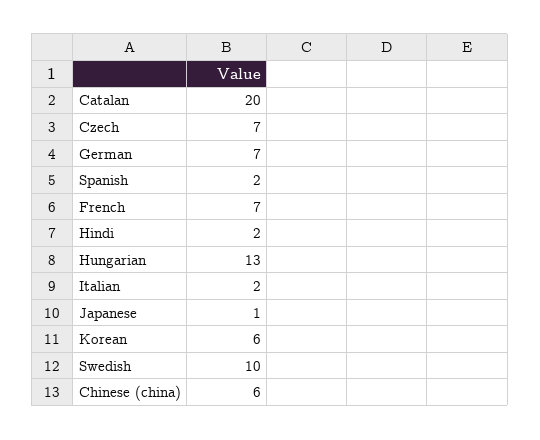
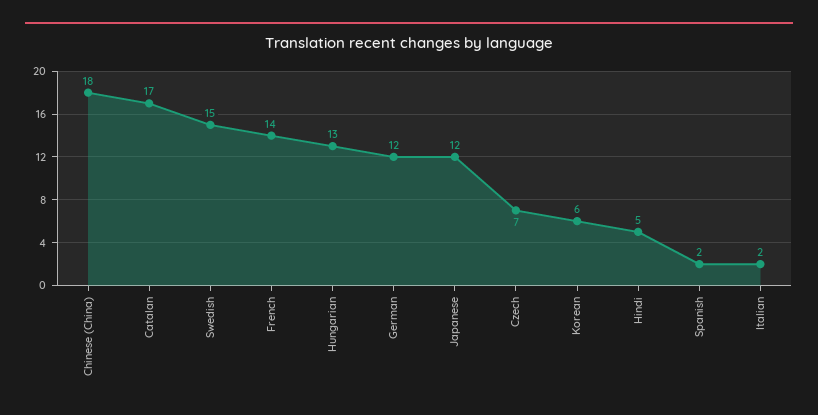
  {
-   "Catalan": 20,
+   "Catalan": 17,
    "Czech": 7,
-   "German": 7,
+   "German": 12,
    "Spanish": 2,
-   "French": 7,
+   "French": 14,
-   "Hindi": 2,
+   "Hindi": 5,
    "Hungarian": 13,
    "Italian": 2,
-   "Japanese": 1,
+   "Japanese": 12,
    "Korean": 6,
-   "Swedish": 10,
+   "Swedish": 15,
-   "Chinese (china)": 6
+   "Chinese (china)": 18
  }

